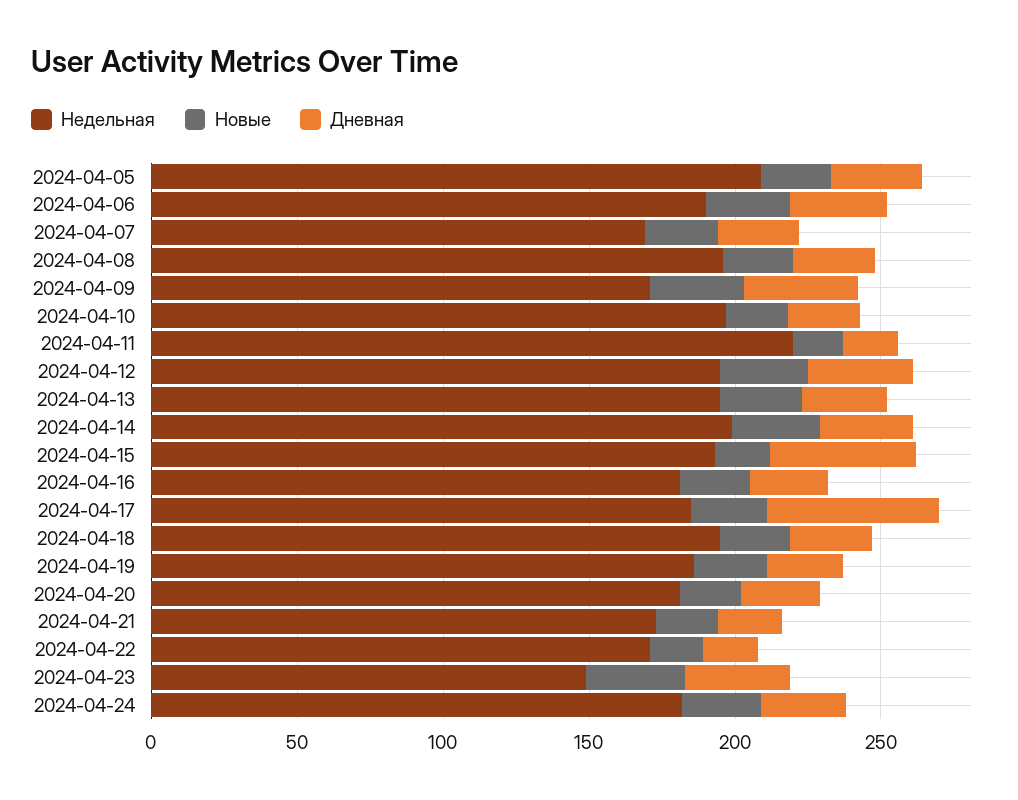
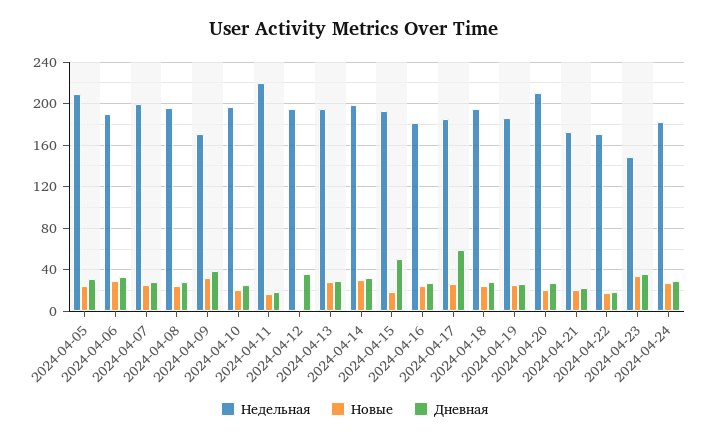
  {
    "Недельная": {
      "2024-04-05": 210,
      "2024-04-06": 190,
-     "2024-04-07": 170,
+     "2024-04-07": 200,
      "2024-04-08": 200,
      "2024-04-09": 170,
      "2024-04-10": 200,
      "2024-04-11": 220,
      "2024-04-12": 200,
      "2024-04-13": 200,
      "2024-04-14": 200,
      "2024-04-15": 190,
      "2024-04-16": 180,
      "2024-04-17": 190,
      "2024-04-18": 200,
      "2024-04-19": 190,
-     "2024-04-20": 180,
+     "2024-04-20": 210,
      "2024-04-21": 170,
      "2024-04-22": 170,
      "2024-04-23": 150,
      "2024-04-24": 180
    },
    "Новые": {
      "2024-04-05": 20,
      "2024-04-06": 30,
      "2024-04-07": 30,
      "2024-04-08": 20,
      "2024-04-09": 30,
      "2024-04-10": 20,
      "2024-04-11": 20,
-     "2024-04-12": 30,
+     "2024-04-12": 0,
      "2024-04-13": 30,
      "2024-04-14": 30,
      "2024-04-15": 20,
      "2024-04-16": 20,
      "2024-04-17": 30,
      "2024-04-18": 20,
      "2024-04-19": 30,
      "2024-04-20": 20,
      "2024-04-21": 20,
      "2024-04-22": 20,
      "2024-04-23": 30,
      "2024-04-24": 30
    },
    "Дневная": {
      "2024-04-05": 30,
      "2024-04-06": 30,
      "2024-04-07": 30,
      "2024-04-08": 30,
      "2024-04-09": 40,
      "2024-04-10": 30,
      "2024-04-11": 20,
      "2024-04-12": 40,
      "2024-04-13": 30,
      "2024-04-14": 30,
      "2024-04-15": 50,
      "2024-04-16": 30,
      "2024-04-17": 60,
      "2024-04-18": 30,
      "2024-04-19": 30,
      "2024-04-20": 30,
      "2024-04-21": 20,
      "2024-04-22": 20,
      "2024-04-23": 40,
      "2024-04-24": 30
    }
  }

